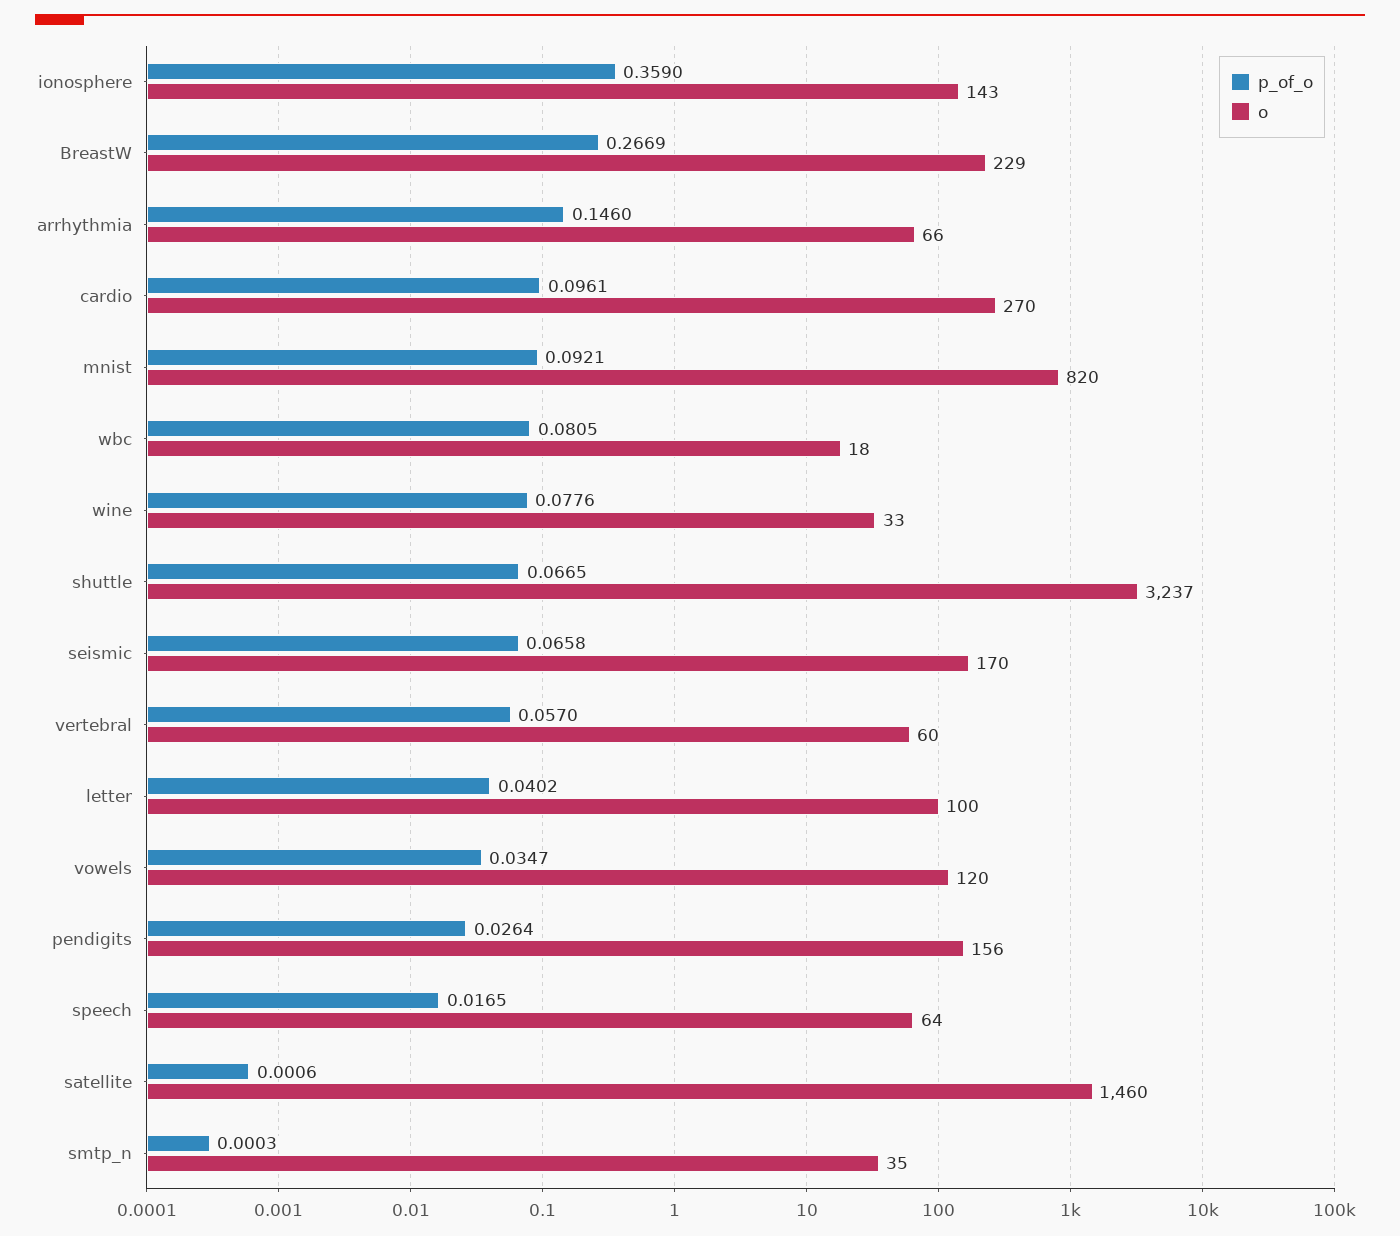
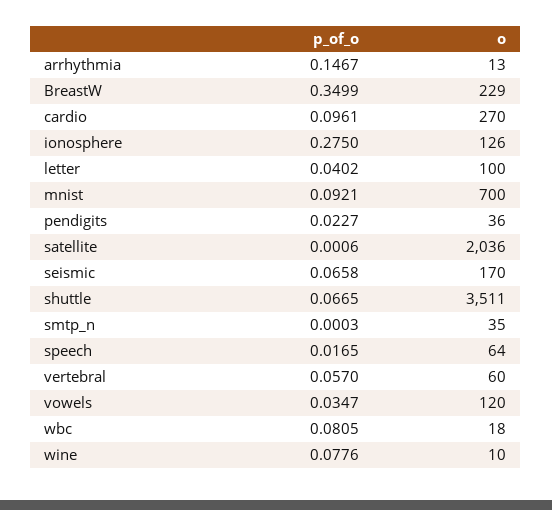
  {
    "p_of_o": {
-     "ionosphere": 0.359,
+     "ionosphere": 0.275,
-     "BreastW": 0.2669,
+     "BreastW": 0.3499,
-     "arrhythmia": 0.146,
+     "arrhythmia": 0.1467,
      "cardio": 0.0961,
      "mnist": 0.0921,
      "wbc": 0.0805,
      "wine": 0.0776,
      "shuttle": 0.0665,
      "seismic": 0.0658,
      "vertebral": 0.057,
      "letter": 0.0402,
      "vowels": 0.0347,
-     "pendigits": 0.0264,
+     "pendigits": 0.0227,
      "speech": 0.0165,
      "satellite": 0.0006,
      "smtp_n": 0.0003
    },
    "o": {
-     "ionosphere": 143,
+     "ionosphere": 126,
      "BreastW": 229,
-     "arrhythmia": 66,
+     "arrhythmia": 13,
      "cardio": 270,
-     "mnist": 820,
+     "mnist": 700,
      "wbc": 18,
-     "wine": 33,
+     "wine": 10,
-     "shuttle": 3237,
+     "shuttle": 3511,
      "seismic": 170,
      "vertebral": 60,
      "letter": 100,
      "vowels": 120,
-     "pendigits": 156,
+     "pendigits": 36,
      "speech": 64,
-     "satellite": 1460,
+     "satellite": 2036,
      "smtp_n": 35
    }
  }

